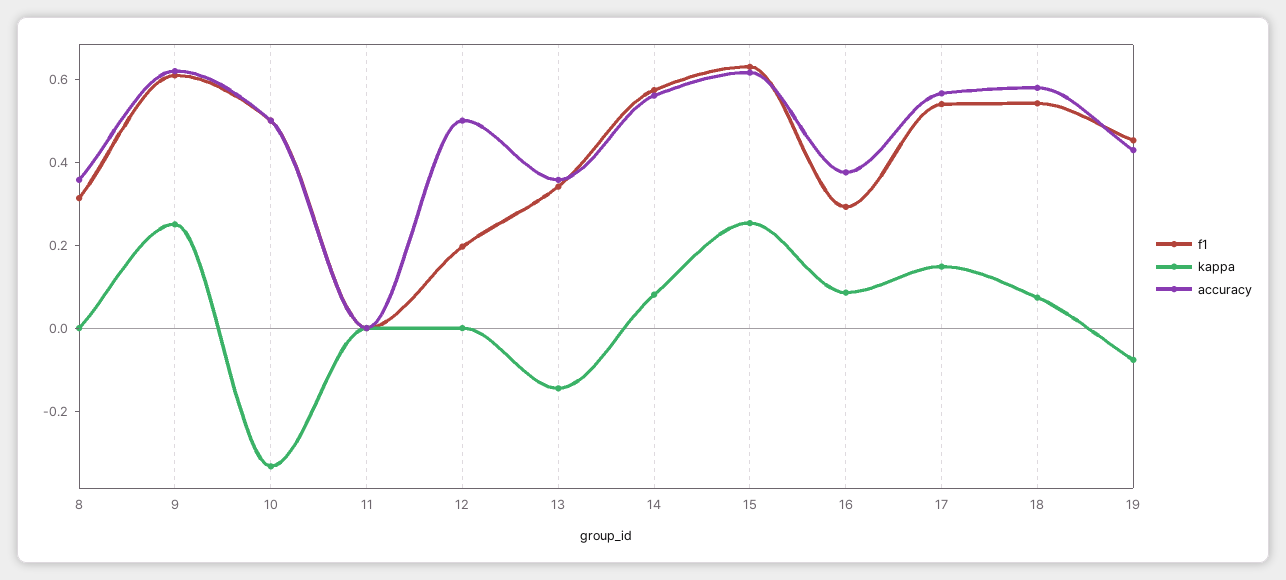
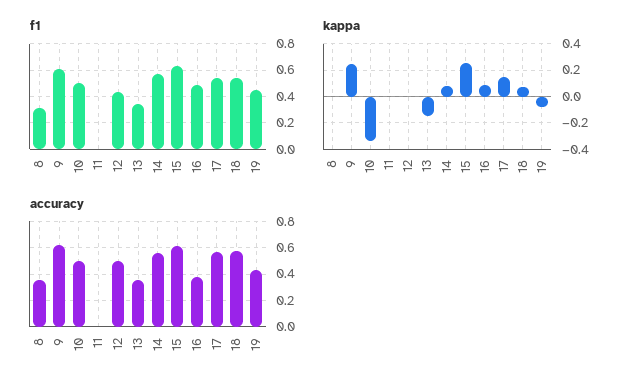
  {
    "f1": {
      "8": 0.3,
      "9": 0.6,
      "10": 0.5,
      "11": 0,
-     "12": 0.2,
+     "12": 0.45,
      "13": 0.35,
      "14": 0.55,
      "15": 0.65,
-     "16": 0.3,
+     "16": 0.5,
      "17": 0.55,
      "18": 0.55,
      "19": 0.45
    },
    "kappa": {
      "8": 0,
      "9": 0.25,
      "10": -0.35,
      "11": 0,
      "12": 0,
      "13": -0.15,
      "14": 0.1,
      "15": 0.25,
      "16": 0.1,
      "17": 0.15,
      "18": 0.05,
      "19": -0.1
    },
    "accuracy": {
      "8": 0.35,
      "9": 0.6,
      "10": 0.5,
      "11": 0,
      "12": 0.5,
      "13": 0.35,
      "14": 0.55,
      "15": 0.6,
      "16": 0.4,
      "17": 0.55,
      "18": 0.6,
      "19": 0.45
    }
  }

